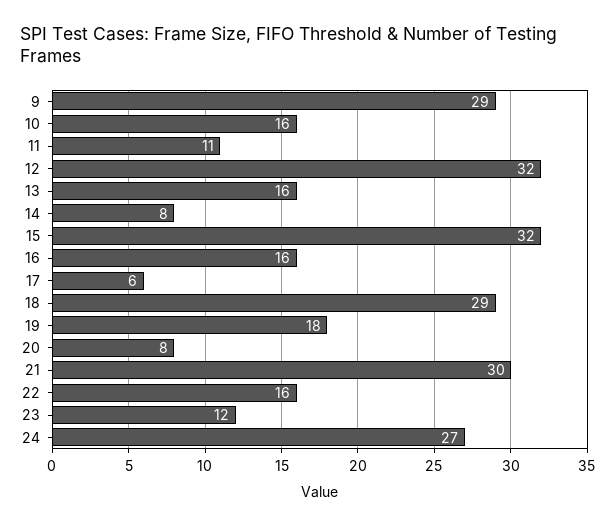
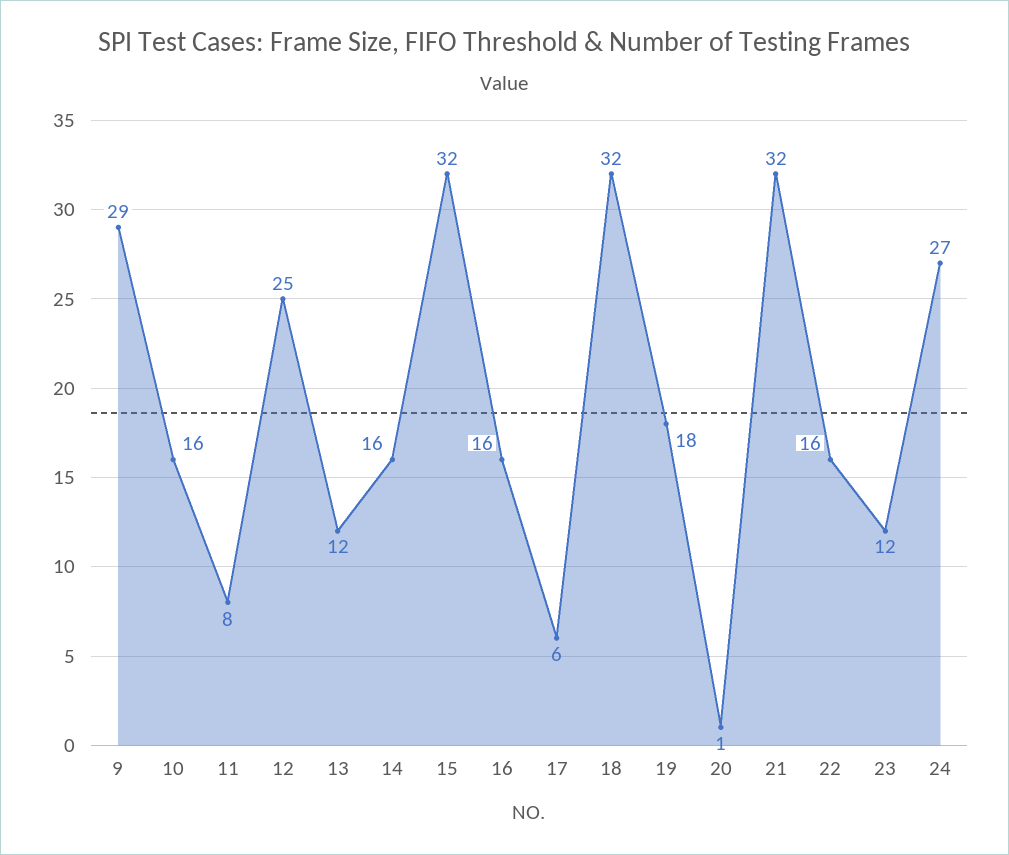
  {
    "9": 29,
    "10": 16,
-   "11": 11,
+   "11": 8,
-   "12": 32,
+   "12": 25,
-   "13": 16,
+   "13": 12,
-   "14": 8,
+   "14": 16,
    "15": 32,
    "16": 16,
    "17": 6,
-   "18": 29,
+   "18": 32,
    "19": 18,
-   "20": 8,
+   "20": 1,
-   "21": 30,
+   "21": 32,
    "22": 16,
    "23": 12,
    "24": 27
  }

